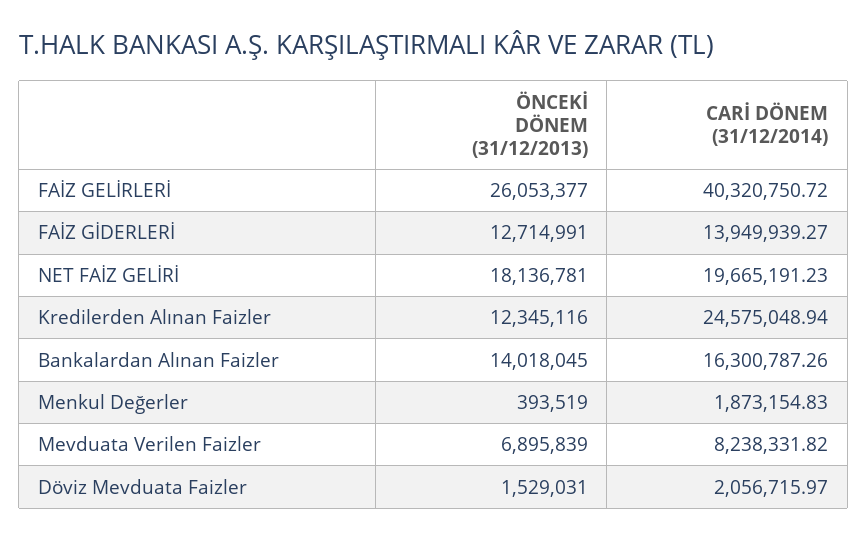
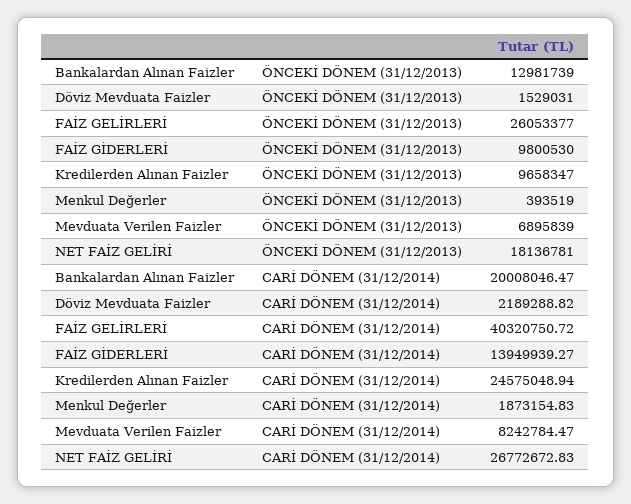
  {
    "ÖNCEKİ DÖNEM (31/12/2013)": {
      "FAİZ GELİRLERİ": 26053377,
-     "FAİZ GİDERLERİ": 12714991,
+     "FAİZ GİDERLERİ": 9800530,
      "NET FAİZ GELİRİ": 18136781,
-     "Kredilerden Alınan Faizler": 12345116,
+     "Kredilerden Alınan Faizler": 9658347,
-     "Bankalardan Alınan Faizler": 14018045,
+     "Bankalardan Alınan Faizler": 12981739,
      "Menkul Değerler": 393519,
      "Mevduata Verilen Faizler": 6895839,
      "Döviz Mevduata Faizler": 1529031
    },
    "CARİ DÖNEM (31/12/2014)": {
      "FAİZ GELİRLERİ": 40320750.72,
      "FAİZ GİDERLERİ": 13949939.27,
-     "NET FAİZ GELİRİ": 19665191.23,
+     "NET FAİZ GELİRİ": 26772672.83,
      "Kredilerden Alınan Faizler": 24575048.94,
-     "Bankalardan Alınan Faizler": 16300787.26,
+     "Bankalardan Alınan Faizler": 20008046.47,
      "Menkul Değerler": 1873154.83,
-     "Mevduata Verilen Faizler": 8238331.82,
+     "Mevduata Verilen Faizler": 8242784.47,
-     "Döviz Mevduata Faizler": 2056715.97
+     "Döviz Mevduata Faizler": 2189288.82
    }
  }

